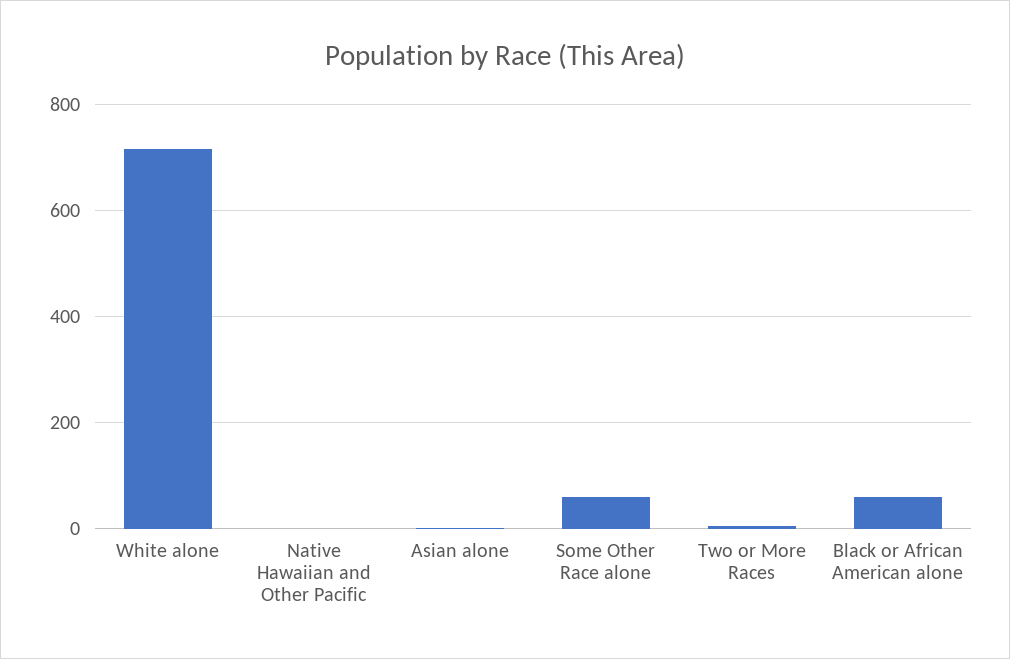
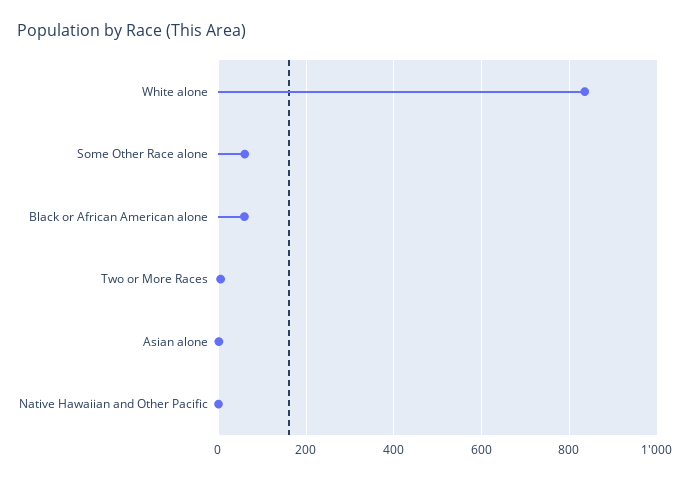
  {
-   "White alone": 720,
+   "White alone": 840,
    "Native Hawaiian and Other Pacific": 0,
    "Asian alone": 0,
    "Some Other Race alone": 60,
    "Two or More Races": 0,
    "Black or African American alone": 60
  }

